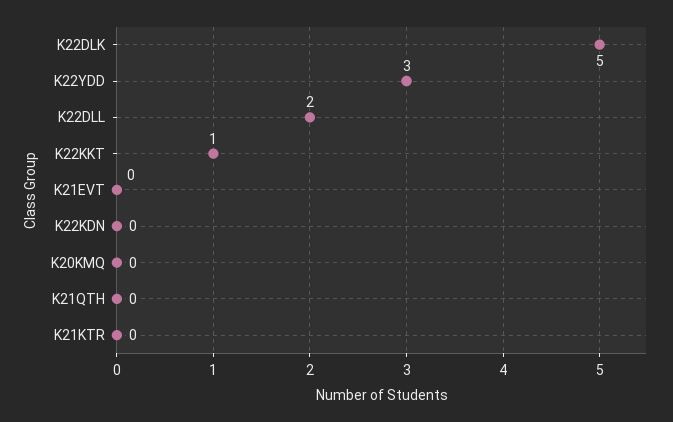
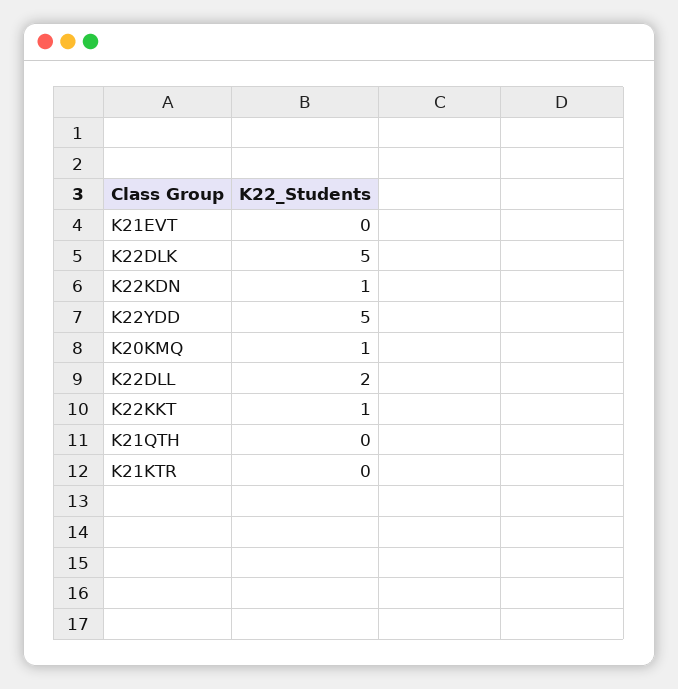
  {
    "K22DLK": 5,
-   "K22YDD": 3,
+   "K22YDD": 5,
    "K22DLL": 2,
    "K22KKT": 1,
    "K21EVT": 0,
-   "K22KDN": 0,
+   "K22KDN": 1,
-   "K20KMQ": 0,
+   "K20KMQ": 1,
    "K21QTH": 0,
    "K21KTR": 0
  }

